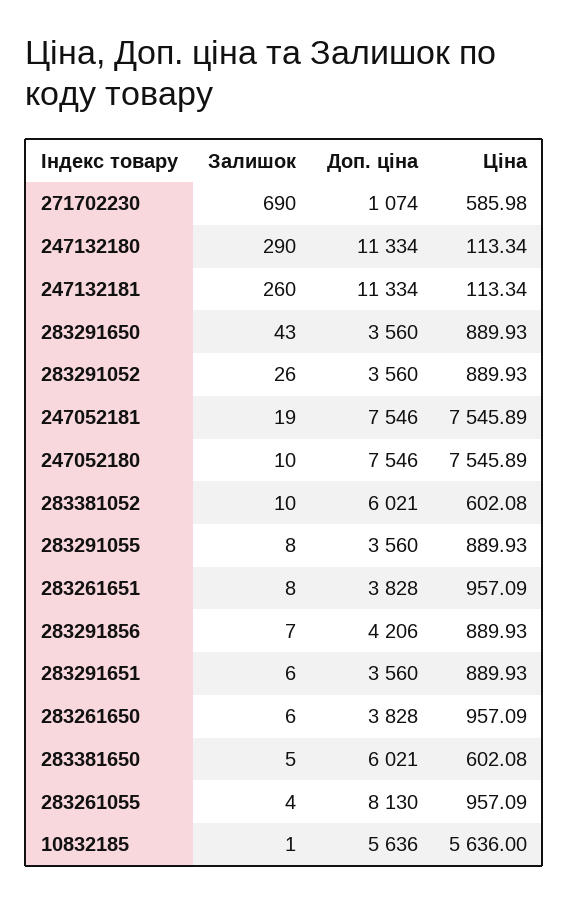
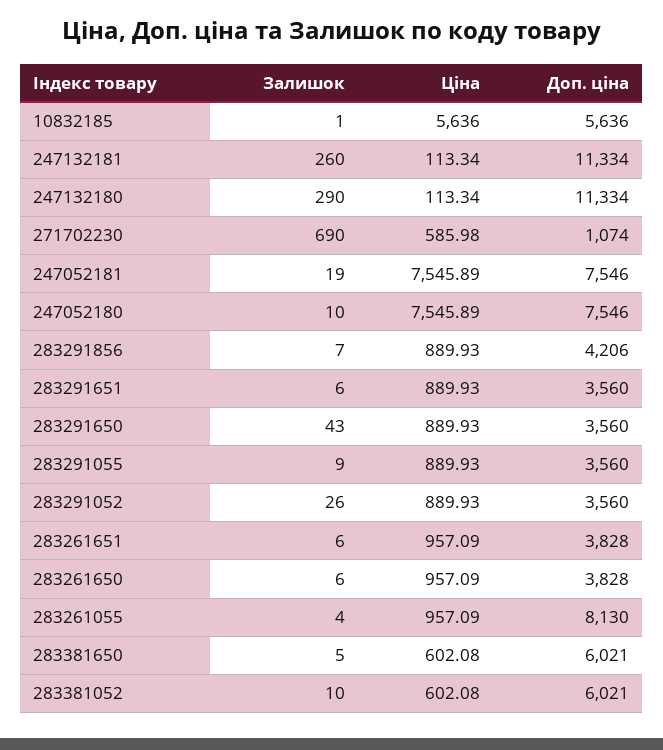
  {
    "Залишок": {
      "271702230": 690,
      "247132180": 290,
      "247132181": 260,
      "283291650": 43,
      "283291052": 26,
      "247052181": 19,
      "247052180": 10,
      "283381052": 10,
-     "283291055": 8,
+     "283291055": 9,
-     "283261651": 8,
+     "283261651": 6,
      "283291856": 7,
      "283291651": 6,
      "283261650": 6,
      "283381650": 5,
      "283261055": 4,
      "10832185": 1
    },
    "Доп. ціна": {
      "271702230": 1074,
      "247132180": 11334,
      "247132181": 11334,
      "283291650": 3560,
      "283291052": 3560,
      "247052181": 7546,
      "247052180": 7546,
      "283381052": 6021,
      "283291055": 3560,
      "283261651": 3828,
      "283291856": 4206,
      "283291651": 3560,
      "283261650": 3828,
      "283381650": 6021,
      "283261055": 8130,
      "10832185": 5636
    },
    "Ціна": {
      "271702230": 585.98,
      "247132180": 113.34,
      "247132181": 113.34,
      "283291650": 889.93,
      "283291052": 889.93,
      "247052181": 7545.89,
      "247052180": 7545.89,
      "283381052": 602.08,
      "283291055": 889.93,
      "283261651": 957.09,
      "283291856": 889.93,
      "283291651": 889.93,
      "283261650": 957.09,
      "283381650": 602.08,
      "283261055": 957.09,
      "10832185": 5636
    }
  }

